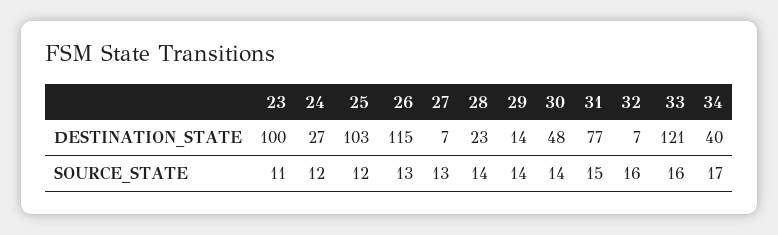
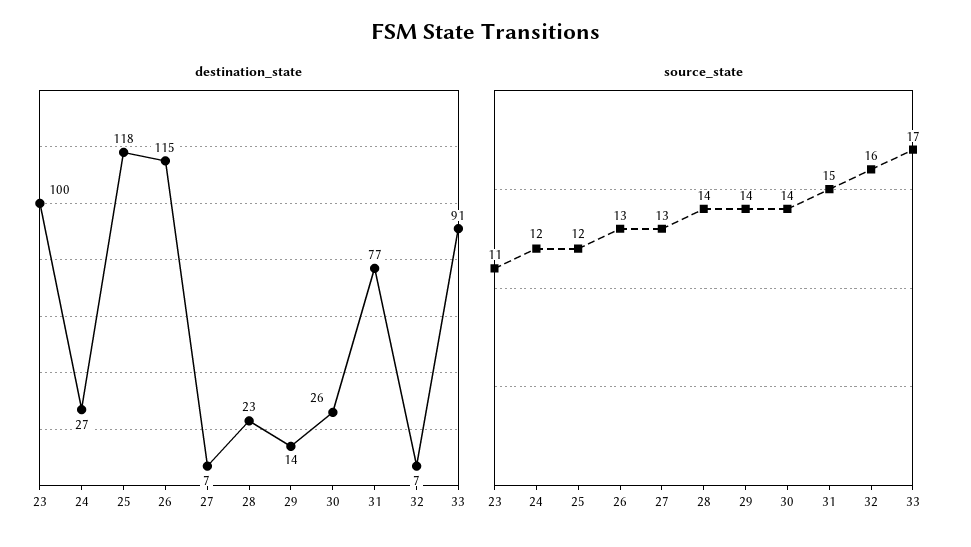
  {
    "DESTINATION_STATE": {
      "23": 100,
      "24": 27,
-     "25": 103,
+     "25": 118,
      "26": 115,
      "27": 7,
      "28": 23,
      "29": 14,
-     "30": 48,
+     "30": 26,
      "31": 77,
      "32": 7,
-     "33": 121,
+     "33": 91
-     "34": 40
    },
    "SOURCE_STATE": {
      "23": 11,
      "24": 12,
      "25": 12,
      "26": 13,
      "27": 13,
      "28": 14,
      "29": 14,
      "30": 14,
      "31": 15,
      "32": 16,
-     "33": 16,
+     "33": 17
-     "34": 17
    }
  }

